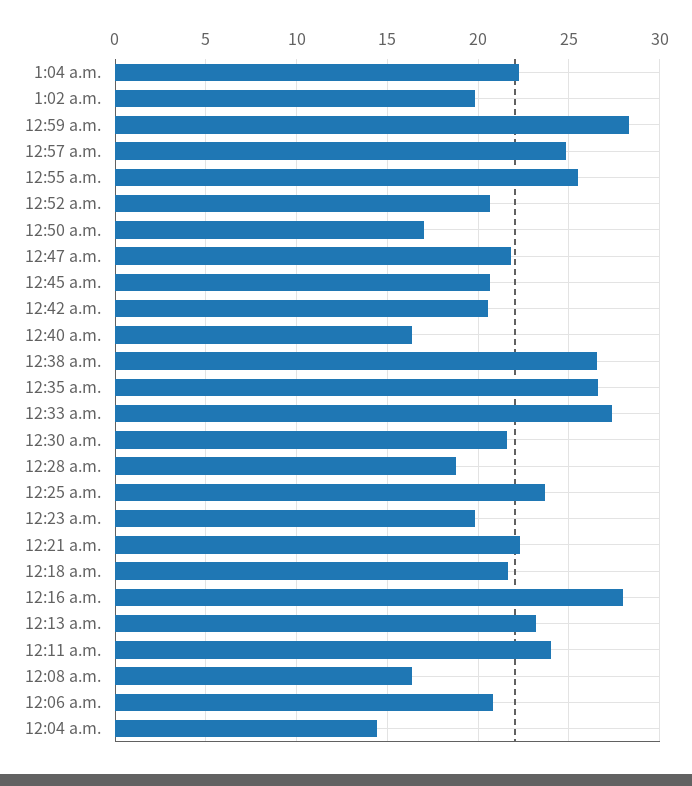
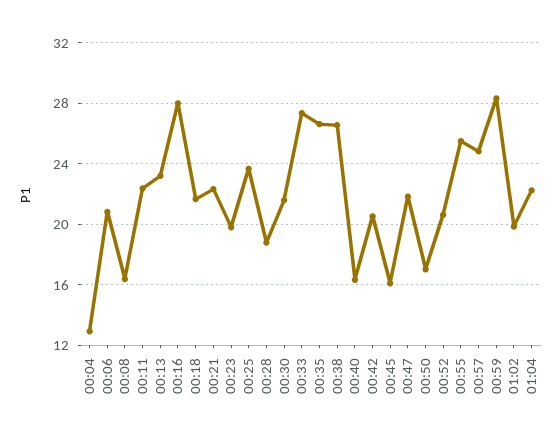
  {
    "1:04 a.m.": 22.5,
    "1:02 a.m.": 20,
    "12:59 a.m.": 28.5,
    "12:57 a.m.": 25,
    "12:55 a.m.": 25.5,
    "12:52 a.m.": 20.5,
    "12:50 a.m.": 17,
    "12:47 a.m.": 22,
-   "12:45 a.m.": 20.5,
+   "12:45 a.m.": 16,
    "12:42 a.m.": 20.5,
    "12:40 a.m.": 16.5,
    "12:38 a.m.": 26.5,
    "12:35 a.m.": 26.5,
    "12:33 a.m.": 27.5,
    "12:30 a.m.": 21.5,
    "12:28 a.m.": 19,
    "12:25 a.m.": 23.5,
    "12:23 a.m.": 20,
    "12:21 a.m.": 22.5,
    "12:18 a.m.": 21.5,
    "12:16 a.m.": 28,
    "12:13 a.m.": 23,
-   "12:11 a.m.": 24,
+   "12:11 a.m.": 22.5,
    "12:08 a.m.": 16.5,
    "12:06 a.m.": 21,
-   "12:04 a.m.": 14.5
+   "12:04 a.m.": 13
  }

